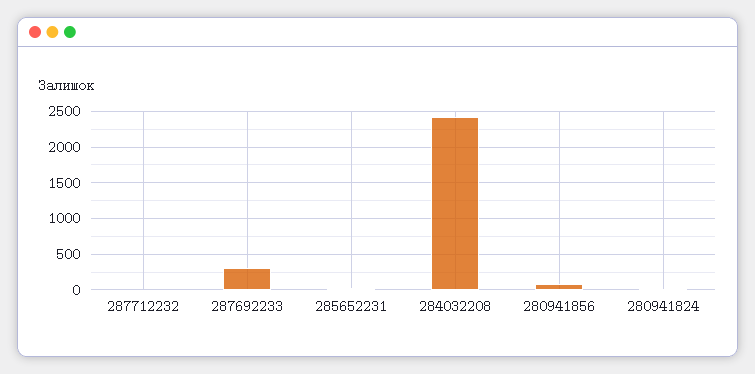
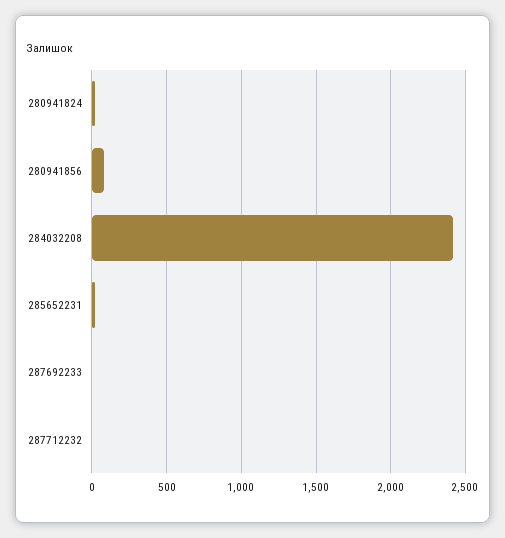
  {
    "287712232": 0,
-   "287692233": 300,
+   "287692233": 0,
    "285652231": 0,
    "284032208": 2400,
    "280941856": 100,
    "280941824": 0
  }

